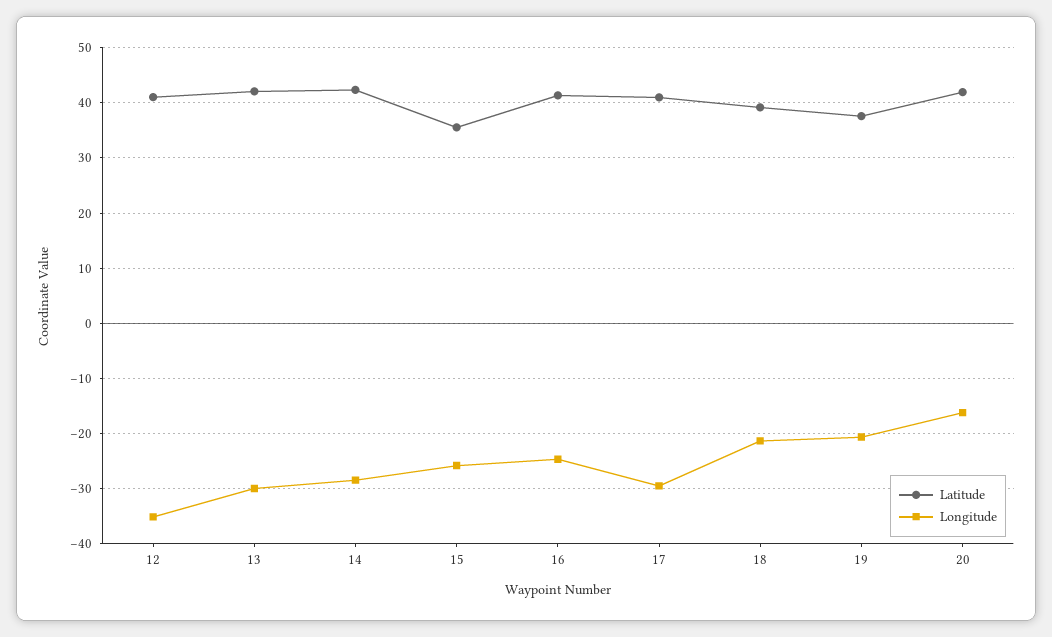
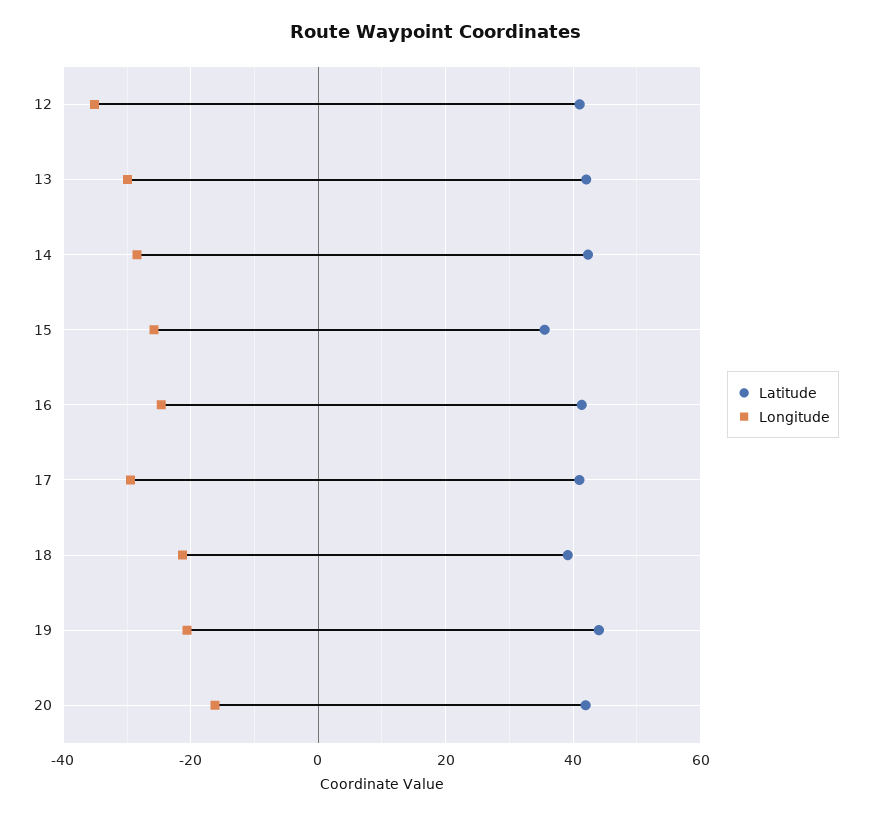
  {
    "Latitude": {
      "12": 42,
      "13": 42,
      "14": 42,
      "15": 36,
      "16": 42,
      "17": 40,
      "18": 40,
-     "19": 38,
+     "19": 44,
      "20": 42
    },
    "Longitude": {
      "12": -36,
      "13": -30,
      "14": -28,
      "15": -26,
      "16": -24,
      "17": -30,
      "18": -22,
      "19": -20,
      "20": -16
    }
  }

